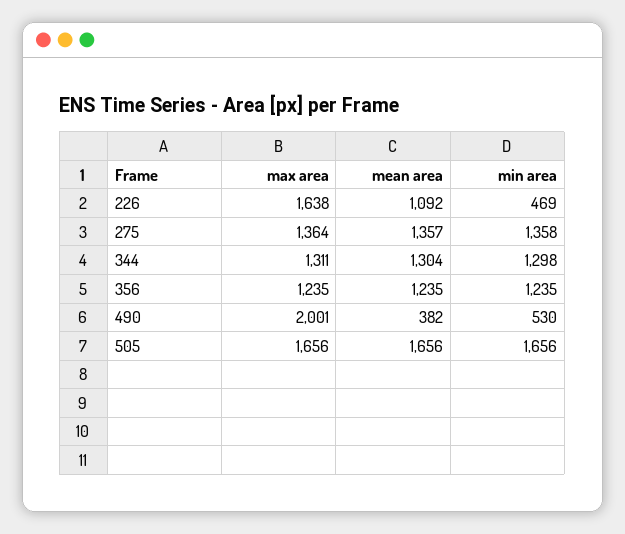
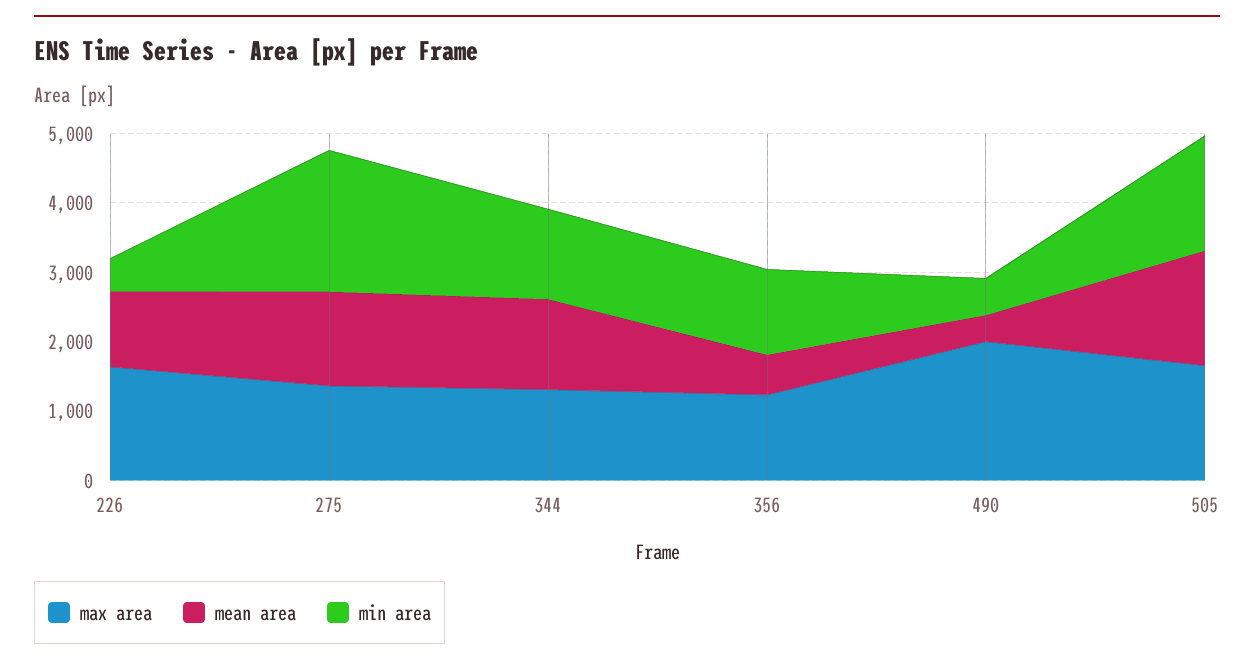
  {
    "max area": {
      "226": 1638,
      "275": 1364,
      "344": 1311,
      "356": 1235,
      "490": 2001,
      "505": 1656
    },
    "mean area": {
      "226": 1092,
      "275": 1357,
      "344": 1304,
-     "356": 1235,
+     "356": 600,
      "490": 382,
      "505": 1656
    },
    "min area": {
      "226": 469,
-     "275": 1358,
+     "275": 2000,
      "344": 1298,
      "356": 1235,
      "490": 530,
      "505": 1656
    }
  }

